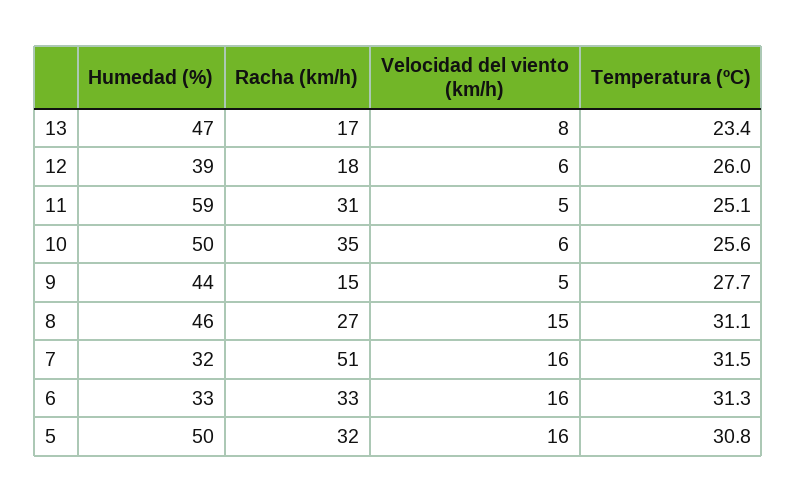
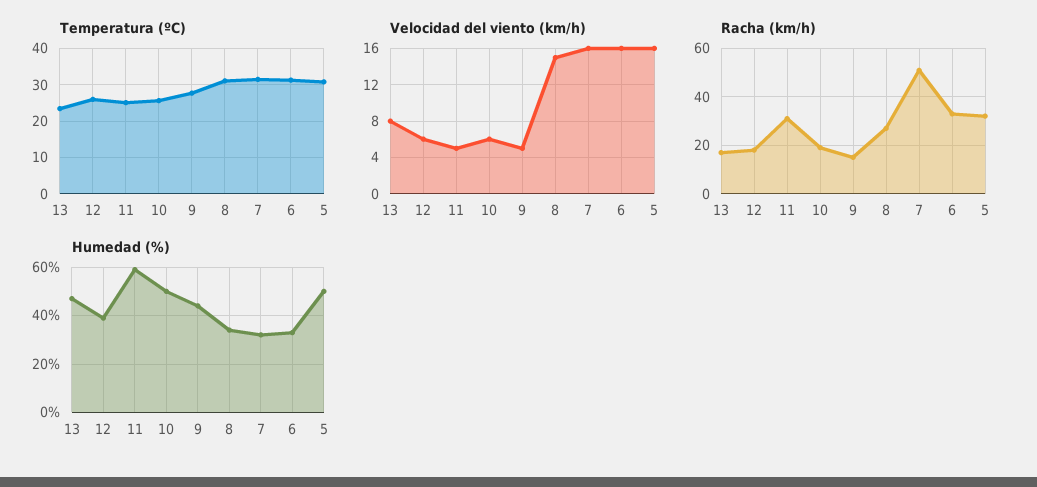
  {
    "Humedad (%)": {
      "13": 47,
      "12": 39,
      "11": 59,
      "10": 50,
      "9": 44,
-     "8": 46,
+     "8": 35,
      "7": 32,
      "6": 33,
      "5": 50
    },
    "Racha (km/h)": {
      "13": 17,
      "12": 18,
      "11": 31,
-     "10": 35,
+     "10": 20,
      "9": 15,
      "8": 27,
      "7": 51,
      "6": 33,
      "5": 32
    },
    "Velocidad del viento (km/h)": {
      "13": 8,
      "12": 6,
      "11": 5,
      "10": 6,
      "9": 5,
      "8": 15,
      "7": 16,
      "6": 16,
      "5": 16
    },
    "Temperatura (ºC)": {
      "13": 23.4,
      "12": 26,
      "11": 25.1,
      "10": 25.6,
      "9": 27.7,
      "8": 31.1,
      "7": 31.5,
      "6": 31.3,
      "5": 30.8
    }
  }

